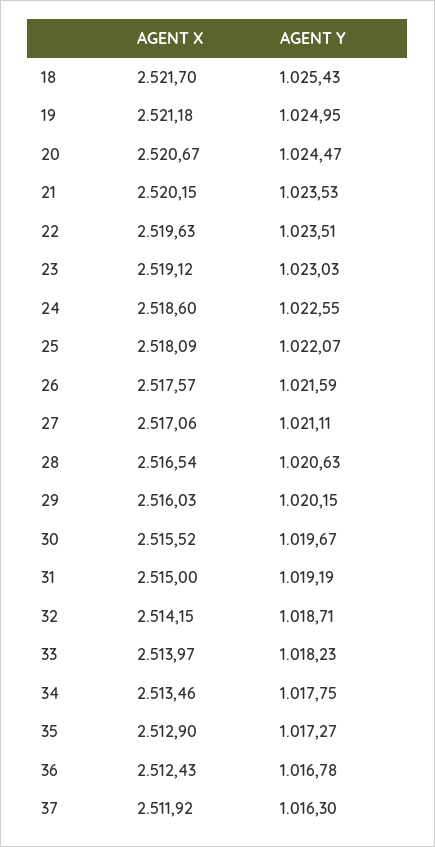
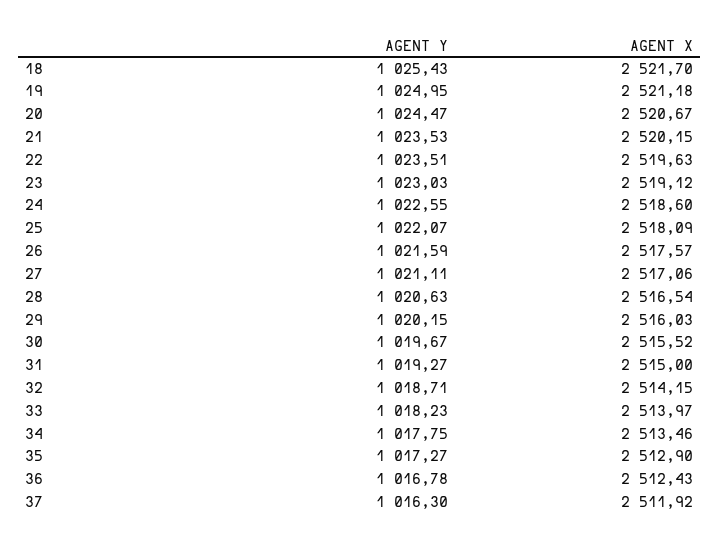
  {
    "AGENT X": {
      "18": 2521.7,
      "19": 2521.18,
      "20": 2520.67,
      "21": 2520.15,
      "22": 2519.63,
      "23": 2519.12,
      "24": 2518.6,
      "25": 2518.09,
      "26": 2517.57,
      "27": 2517.06,
      "28": 2516.54,
      "29": 2516.03,
      "30": 2515.52,
      "31": 2515,
      "32": 2514.15,
      "33": 2513.97,
      "34": 2513.46,
      "35": 2512.9,
      "36": 2512.43,
      "37": 2511.92
    },
    "AGENT Y": {
      "18": 1025.43,
      "19": 1024.95,
      "20": 1024.47,
      "21": 1023.53,
      "22": 1023.51,
      "23": 1023.03,
      "24": 1022.55,
      "25": 1022.07,
      "26": 1021.59,
      "27": 1021.11,
      "28": 1020.63,
      "29": 1020.15,
      "30": 1019.67,
-     "31": 1019.19,
+     "31": 1019.27,
      "32": 1018.71,
      "33": 1018.23,
      "34": 1017.75,
      "35": 1017.27,
      "36": 1016.78,
      "37": 1016.3
    }
  }

